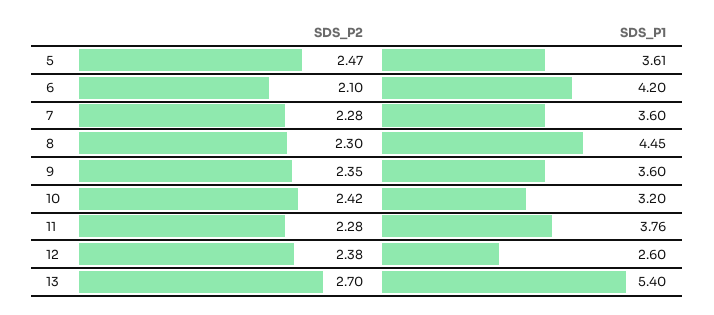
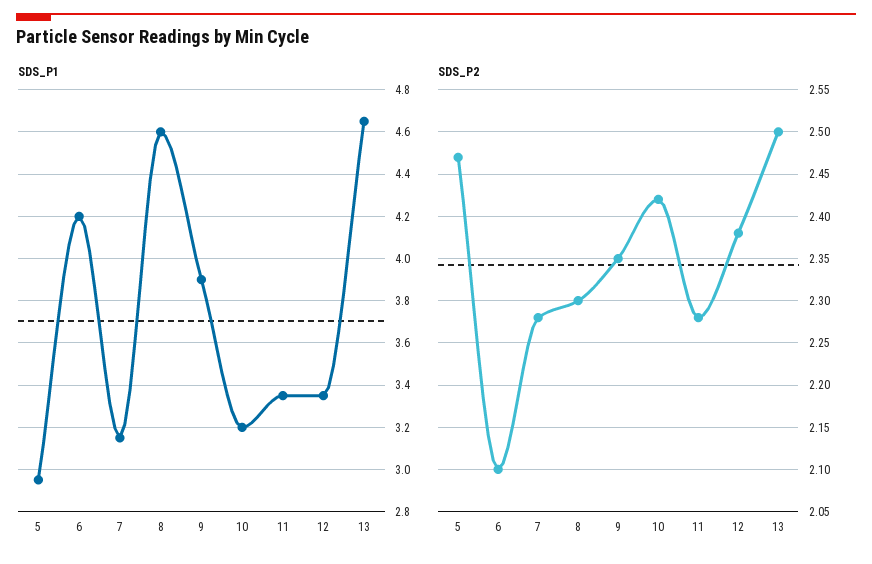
  {
    "SDS_P2": {
      "5": 2.47,
      "6": 2.1,
      "7": 2.28,
      "8": 2.3,
      "9": 2.35,
      "10": 2.42,
      "11": 2.28,
      "12": 2.38,
-     "13": 2.7
+     "13": 2.5
    },
    "SDS_P1": {
-     "5": 3.61,
+     "5": 2.95,
      "6": 4.2,
-     "7": 3.6,
+     "7": 3.15,
-     "8": 4.45,
+     "8": 4.6,
-     "9": 3.6,
+     "9": 3.9,
      "10": 3.2,
-     "11": 3.76,
+     "11": 3.35,
-     "12": 2.6,
+     "12": 3.35,
-     "13": 5.4
+     "13": 4.65
    }
  }

